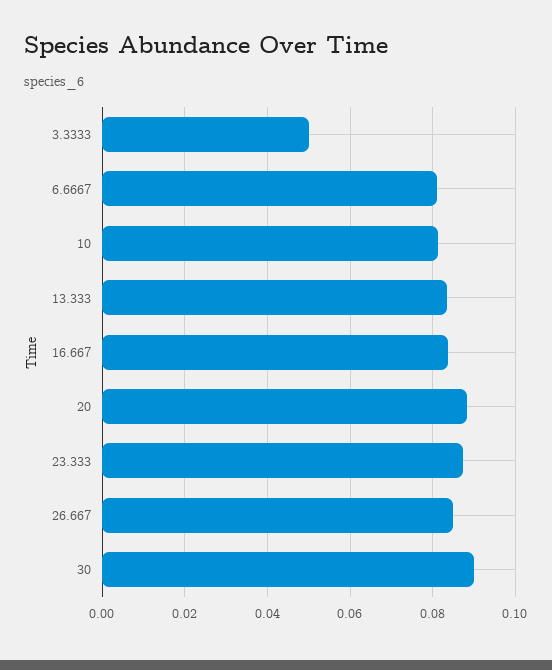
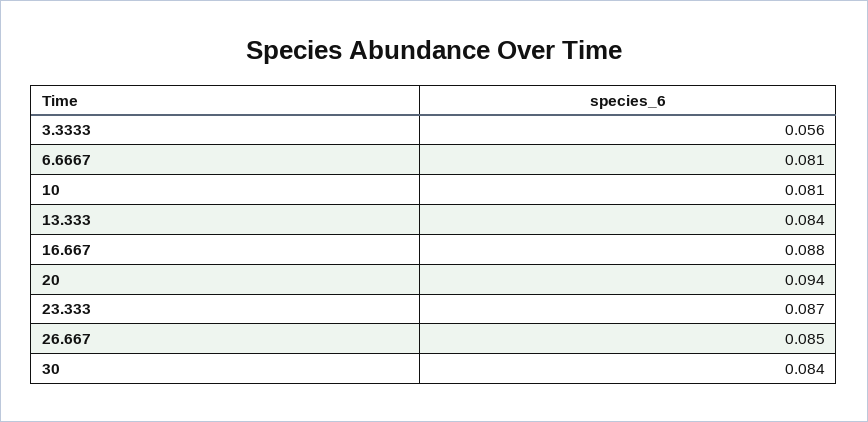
  {
-   "3.3333": 0.05,
+   "3.3333": 0.056,
    "6.6667": 0.081,
    "10": 0.081,
    "13.333": 0.084,
-   "16.667": 0.084,
+   "16.667": 0.088,
-   "20": 0.088,
+   "20": 0.094,
    "23.333": 0.087,
    "26.667": 0.085,
-   "30": 0.09
+   "30": 0.084
  }

